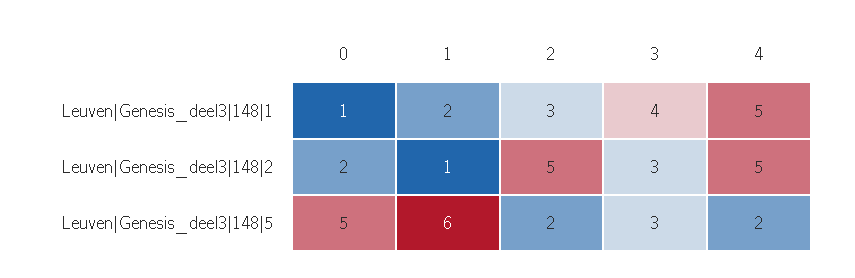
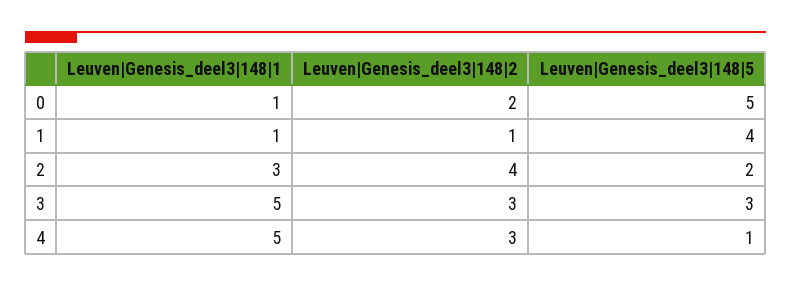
  {
    "0": {
      "Leuven|Genesis_deel3|148|1": 1,
      "Leuven|Genesis_deel3|148|2": 2,
      "Leuven|Genesis_deel3|148|5": 5
    },
    "1": {
-     "Leuven|Genesis_deel3|148|1": 2,
+     "Leuven|Genesis_deel3|148|1": 1,
      "Leuven|Genesis_deel3|148|2": 1,
-     "Leuven|Genesis_deel3|148|5": 6
+     "Leuven|Genesis_deel3|148|5": 4
    },
    "2": {
      "Leuven|Genesis_deel3|148|1": 3,
-     "Leuven|Genesis_deel3|148|2": 5,
+     "Leuven|Genesis_deel3|148|2": 4,
      "Leuven|Genesis_deel3|148|5": 2
    },
    "3": {
-     "Leuven|Genesis_deel3|148|1": 4,
+     "Leuven|Genesis_deel3|148|1": 5,
      "Leuven|Genesis_deel3|148|2": 3,
      "Leuven|Genesis_deel3|148|5": 3
    },
    "4": {
      "Leuven|Genesis_deel3|148|1": 5,
-     "Leuven|Genesis_deel3|148|2": 5,
+     "Leuven|Genesis_deel3|148|2": 3,
-     "Leuven|Genesis_deel3|148|5": 2
+     "Leuven|Genesis_deel3|148|5": 1
    }
  }

